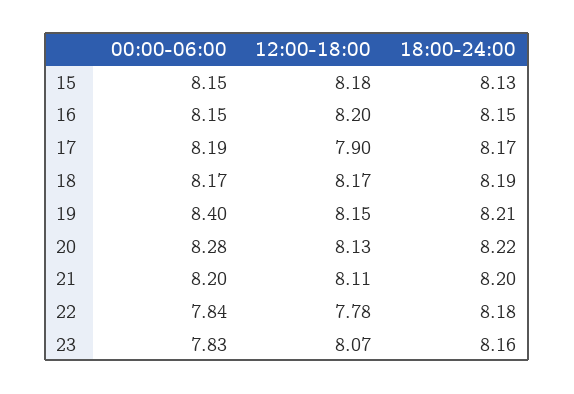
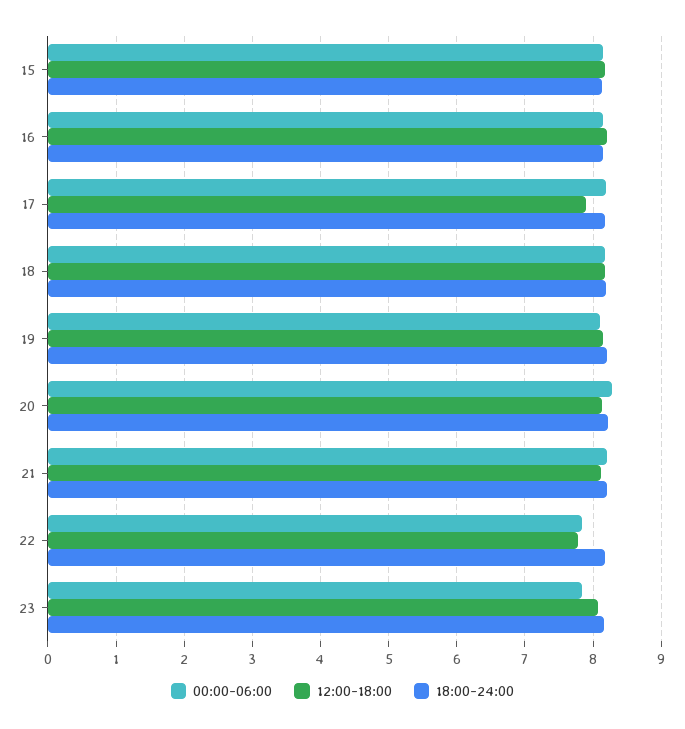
  {
    "00:00-06:00": {
      "15": 8.15,
      "16": 8.15,
      "17": 8.19,
      "18": 8.17,
-     "19": 8.4,
+     "19": 8.1,
      "20": 8.28,
      "21": 8.2,
      "22": 7.84,
      "23": 7.83
    },
    "12:00-18:00": {
      "15": 8.18,
      "16": 8.2,
      "17": 7.9,
      "18": 8.17,
      "19": 8.15,
      "20": 8.13,
      "21": 8.11,
      "22": 7.78,
      "23": 8.07
    },
    "18:00-24:00": {
      "15": 8.13,
      "16": 8.15,
      "17": 8.17,
      "18": 8.19,
      "19": 8.21,
      "20": 8.22,
      "21": 8.2,
      "22": 8.18,
      "23": 8.16
    }
  }

